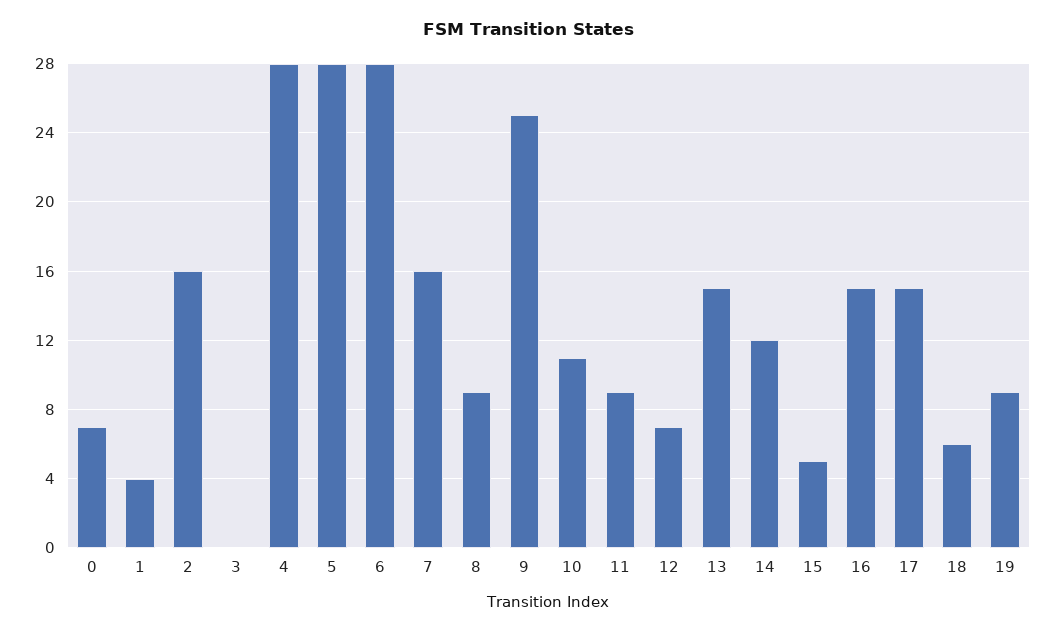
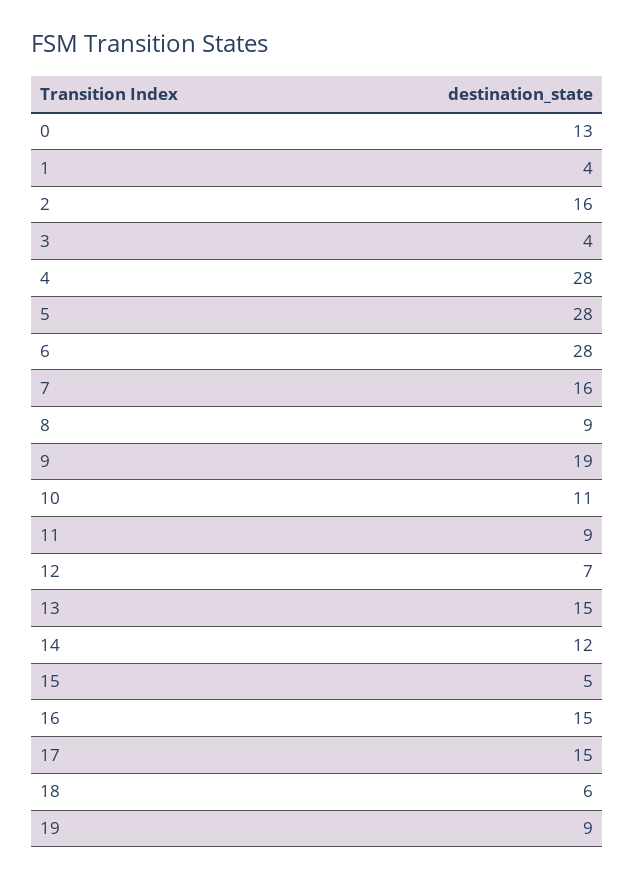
  {
-   "0": 7,
+   "0": 13,
    "1": 4,
    "2": 16,
-   "3": 0,
+   "3": 4,
    "4": 28,
    "5": 28,
    "6": 28,
    "7": 16,
    "8": 9,
-   "9": 25,
+   "9": 19,
    "10": 11,
    "11": 9,
    "12": 7,
    "13": 15,
    "14": 12,
    "15": 5,
    "16": 15,
    "17": 15,
    "18": 6,
    "19": 9
  }

